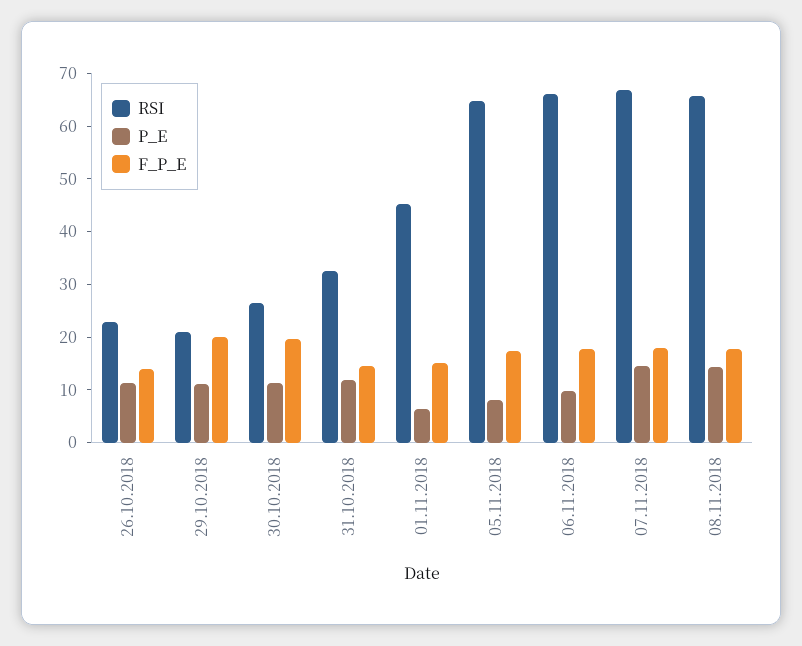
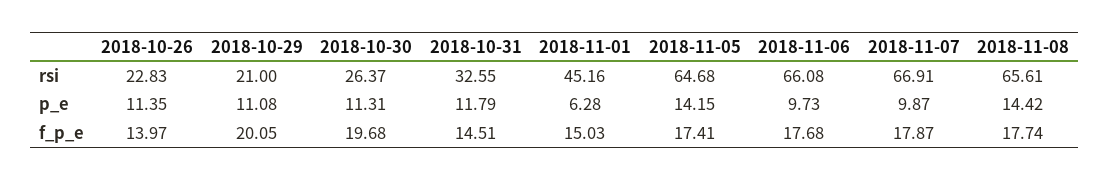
  {
    "RSI": {
      "26.10.2018": 22.83,
      "29.10.2018": 21,
      "30.10.2018": 26.37,
      "31.10.2018": 32.55,
      "01.11.2018": 45.16,
      "05.11.2018": 64.68,
      "06.11.2018": 66.08,
      "07.11.2018": 66.91,
      "08.11.2018": 65.61
    },
    "P_E": {
      "26.10.2018": 11.35,
      "29.10.2018": 11.08,
      "30.10.2018": 11.31,
      "31.10.2018": 11.79,
      "01.11.2018": 6.28,
-     "05.11.2018": 8,
+     "05.11.2018": 14.15,
      "06.11.2018": 9.73,
-     "07.11.2018": 14,
+     "07.11.2018": 9.87,
      "08.11.2018": 14.42
    },
    "F_P_E": {
      "26.10.2018": 13.97,
      "29.10.2018": 20.05,
      "30.10.2018": 19.68,
      "31.10.2018": 14.51,
      "01.11.2018": 15.03,
      "05.11.2018": 17.41,
      "06.11.2018": 17.68,
      "07.11.2018": 17.87,
      "08.11.2018": 17.74
    }
  }

